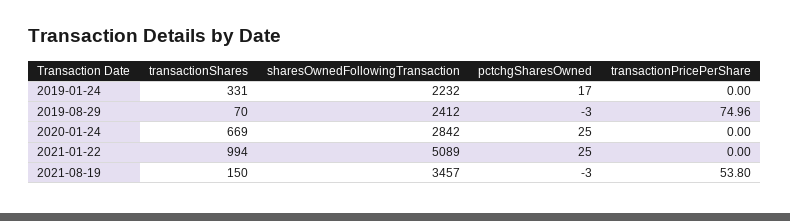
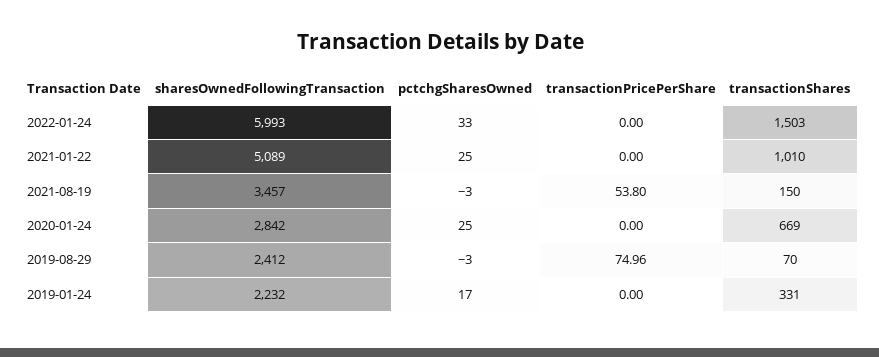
  {
    "transactionShares": {
      "2019-01-24": 331,
      "2019-08-29": 70,
      "2020-01-24": 669,
-     "2021-01-22": 994,
+     "2021-01-22": 1010,
-     "2021-08-19": 150
+     "2021-08-19": 150,
+     "2022-01-24": 1503
    },
    "sharesOwnedFollowingTransaction": {
      "2019-01-24": 2232,
      "2019-08-29": 2412,
      "2020-01-24": 2842,
      "2021-01-22": 5089,
-     "2021-08-19": 3457
+     "2021-08-19": 3457,
+     "2022-01-24": 5993
    },
    "pctchgSharesOwned": {
      "2019-01-24": 17,
      "2019-08-29": -3,
      "2020-01-24": 25,
      "2021-01-22": 25,
-     "2021-08-19": -3
+     "2021-08-19": -3,
+     "2022-01-24": 33
    },
    "transactionPricePerShare": {
      "2019-01-24": 0,
      "2019-08-29": 74.96,
      "2020-01-24": 0,
      "2021-01-22": 0,
-     "2021-08-19": 53.8
+     "2021-08-19": 53.8,
+     "2022-01-24": 0
    }
  }

